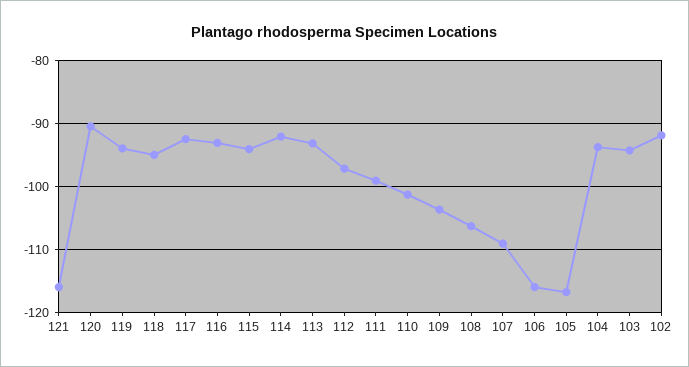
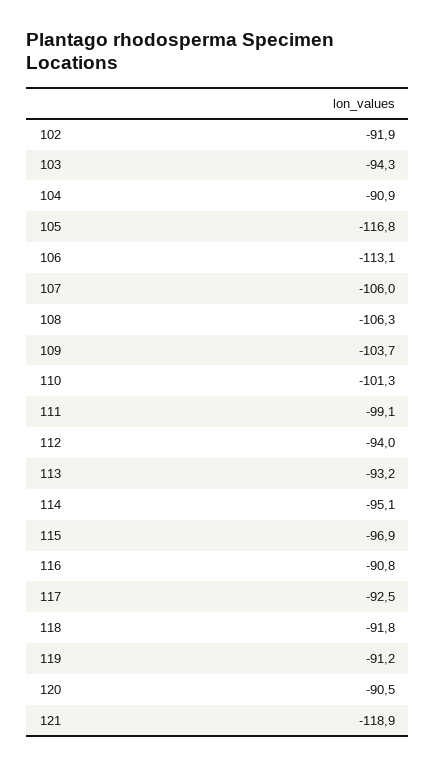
  {
-   "121": -116,
+   "121": -118.9,
    "120": -90.5,
-   "119": -94,
+   "119": -91.2,
-   "118": -95,
+   "118": -91.8,
    "117": -92.5,
-   "116": -93,
+   "116": -90.8,
-   "115": -94,
+   "115": -96.9,
-   "114": -92,
+   "114": -95.1,
    "113": -93.2,
-   "112": -97,
+   "112": -94,
    "111": -99.1,
    "110": -101.3,
    "109": -103.7,
    "108": -106.3,
-   "107": -109,
+   "107": -106,
-   "106": -116,
+   "106": -113.1,
    "105": -116.8,
-   "104": -94,
+   "104": -90.9,
    "103": -94.3,
    "102": -91.9
  }

